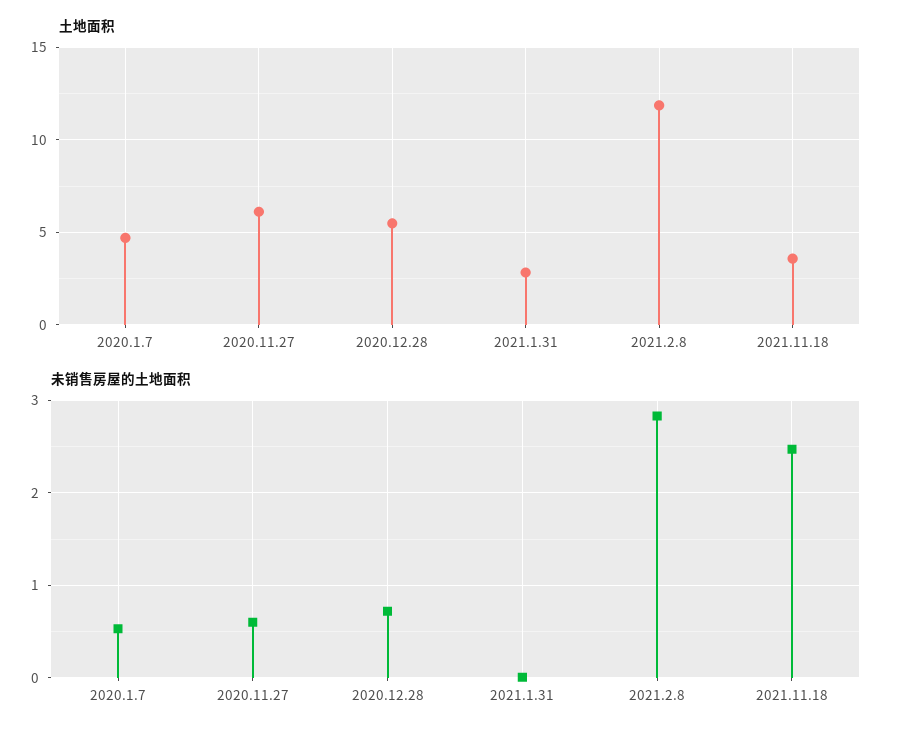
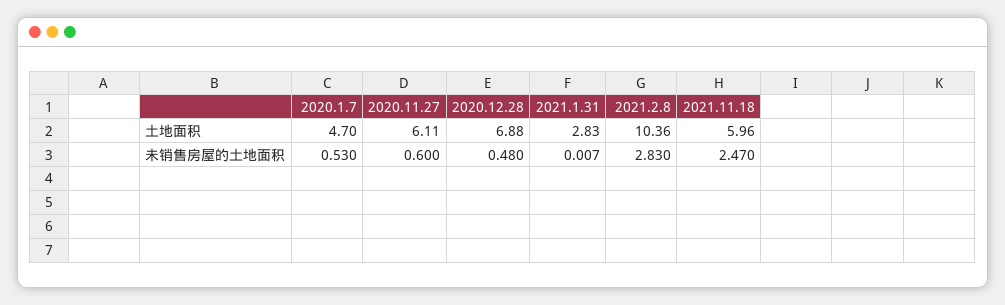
  {
    "土地面积": {
      "2020.1.7": 4.7,
      "2020.11.27": 6.11,
-     "2020.12.28": 5.5,
+     "2020.12.28": 6.88,
      "2021.1.31": 2.83,
-     "2021.2.8": 12,
+     "2021.2.8": 10.36,
-     "2021.11.18": 3.5
+     "2021.11.18": 5.96
    },
    "未销售房屋的土地面积": {
      "2020.1.7": 0.53,
      "2020.11.27": 0.6,
-     "2020.12.28": 0.7,
+     "2020.12.28": 0.48,
      "2021.1.31": 0.007,
      "2021.2.8": 2.83,
      "2021.11.18": 2.47
    }
  }

